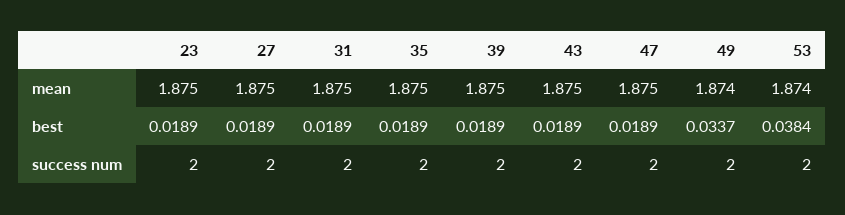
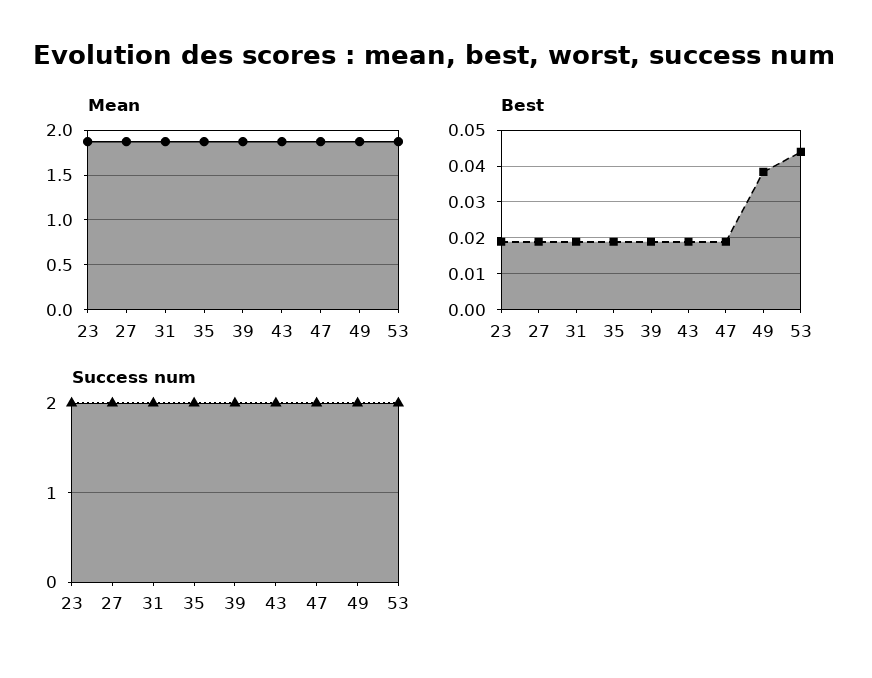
  {
    "mean": {
      "23": 1.875,
      "27": 1.875,
      "31": 1.875,
      "35": 1.875,
      "39": 1.875,
      "43": 1.875,
      "47": 1.875,
      "49": 1.874,
      "53": 1.874
    },
    "best": {
      "23": 0.0189,
      "27": 0.0189,
      "31": 0.0189,
      "35": 0.0189,
      "39": 0.0189,
      "43": 0.0189,
      "47": 0.0189,
-     "49": 0.0337,
+     "49": 0.038,
-     "53": 0.0384
+     "53": 0.044
    },
    "success num": {
      "23": 2,
      "27": 2,
      "31": 2,
      "35": 2,
      "39": 2,
      "43": 2,
      "47": 2,
      "49": 2,
      "53": 2
    }
  }

